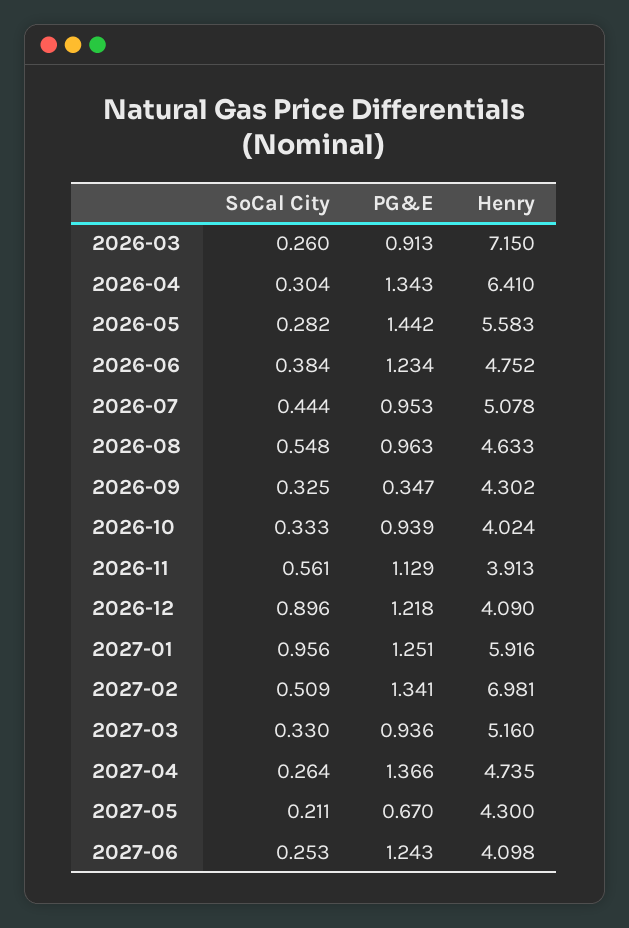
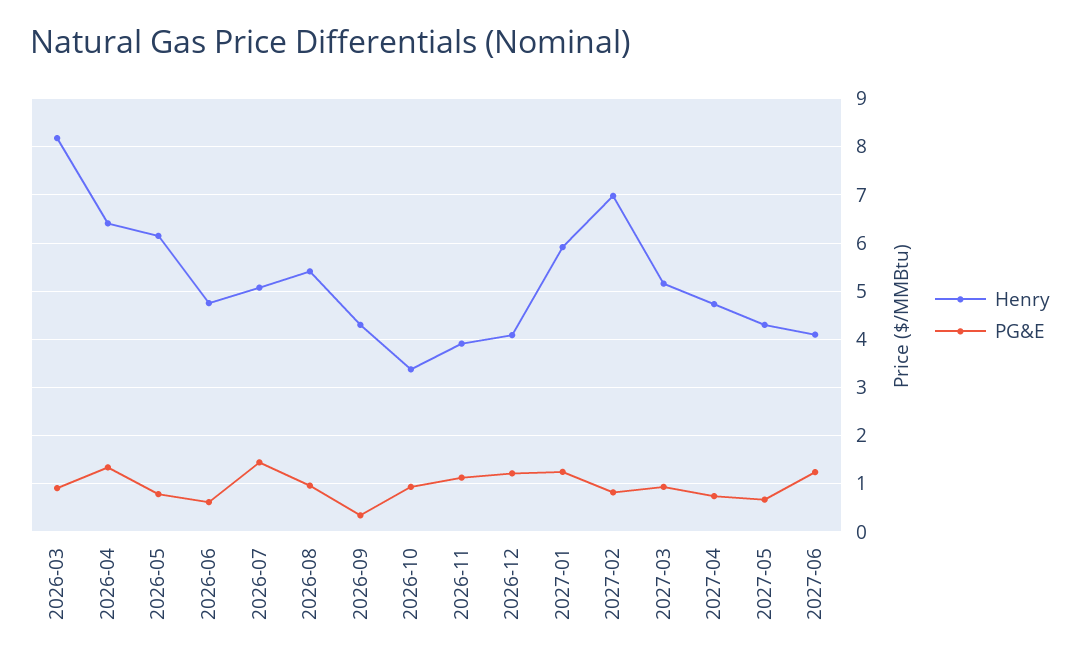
  {
-   "SoCal City": {
-     "2026-03": 0.26,
-     "2026-04": 0.304,
-     "2026-05": 0.282,
-     "2026-06": 0.384,
-     "2026-07": 0.444,
-     "2026-08": 0.548,
-     "2026-09": 0.325,
-     "2026-10": 0.333,
-     "2026-11": 0.561,
-     "2026-12": 0.896,
-     "2027-01": 0.956,
-     "2027-02": 0.509,
-     "2027-03": 0.33,
-     "2027-04": 0.264,
-     "2027-05": 0.211,
-     "2027-06": 0.253
-   },
    "PG&E": {
      "2026-03": 0.913,
      "2026-04": 1.343,
-     "2026-05": 1.442,
+     "2026-05": 0.8,
-     "2026-06": 1.234,
+     "2026-06": 0.6,
-     "2026-07": 0.953,
+     "2026-07": 1.4,
      "2026-08": 0.963,
      "2026-09": 0.347,
      "2026-10": 0.939,
      "2026-11": 1.129,
      "2026-12": 1.218,
      "2027-01": 1.251,
-     "2027-02": 1.341,
+     "2027-02": 0.8,
      "2027-03": 0.936,
-     "2027-04": 1.366,
+     "2027-04": 0.8,
      "2027-05": 0.67,
      "2027-06": 1.243
    },
    "Henry": {
-     "2026-03": 7.15,
+     "2026-03": 8.2,
      "2026-04": 6.41,
-     "2026-05": 5.583,
+     "2026-05": 6.2,
      "2026-06": 4.752,
      "2026-07": 5.078,
-     "2026-08": 4.633,
+     "2026-08": 5.4,
      "2026-09": 4.302,
-     "2026-10": 4.024,
+     "2026-10": 3.4,
      "2026-11": 3.913,
      "2026-12": 4.09,
      "2027-01": 5.916,
      "2027-02": 6.981,
      "2027-03": 5.16,
      "2027-04": 4.735,
      "2027-05": 4.3,
      "2027-06": 4.098
    }
  }

